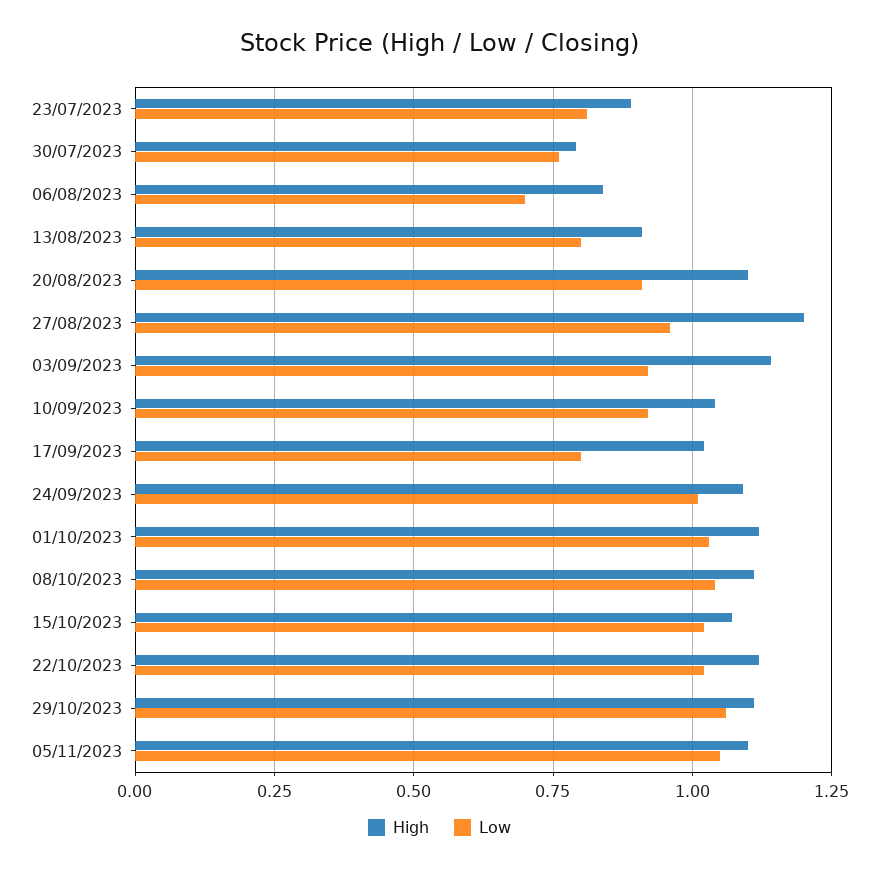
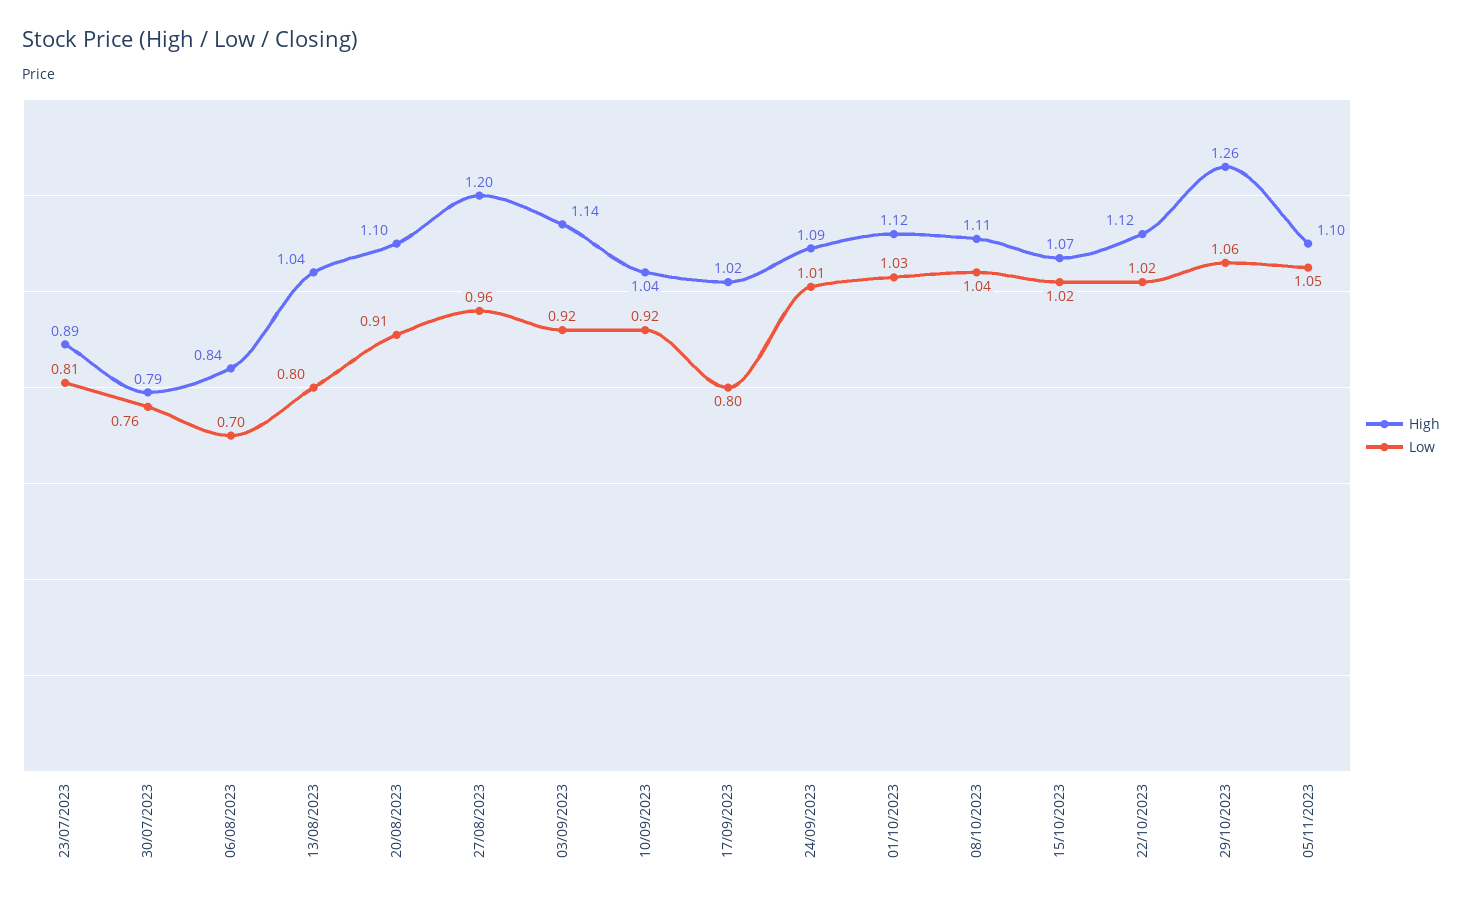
  {
    "High": {
      "23/07/2023": 0.89,
      "30/07/2023": 0.79,
      "06/08/2023": 0.84,
-     "13/08/2023": 0.9,
+     "13/08/2023": 1.04,
      "20/08/2023": 1.1,
      "27/08/2023": 1.2,
      "03/09/2023": 1.14,
      "10/09/2023": 1.04,
      "17/09/2023": 1.02,
      "24/09/2023": 1.09,
      "01/10/2023": 1.12,
      "08/10/2023": 1.11,
      "15/10/2023": 1.07,
      "22/10/2023": 1.12,
-     "29/10/2023": 1.1,
+     "29/10/2023": 1.26,
      "05/11/2023": 1.1
    },
    "Low": {
      "23/07/2023": 0.81,
      "30/07/2023": 0.76,
      "06/08/2023": 0.7,
      "13/08/2023": 0.8,
      "20/08/2023": 0.91,
      "27/08/2023": 0.96,
      "03/09/2023": 0.92,
      "10/09/2023": 0.92,
      "17/09/2023": 0.8,
      "24/09/2023": 1.01,
      "01/10/2023": 1.03,
      "08/10/2023": 1.04,
      "15/10/2023": 1.02,
      "22/10/2023": 1.02,
      "29/10/2023": 1.06,
      "05/11/2023": 1.05
    }
  }

